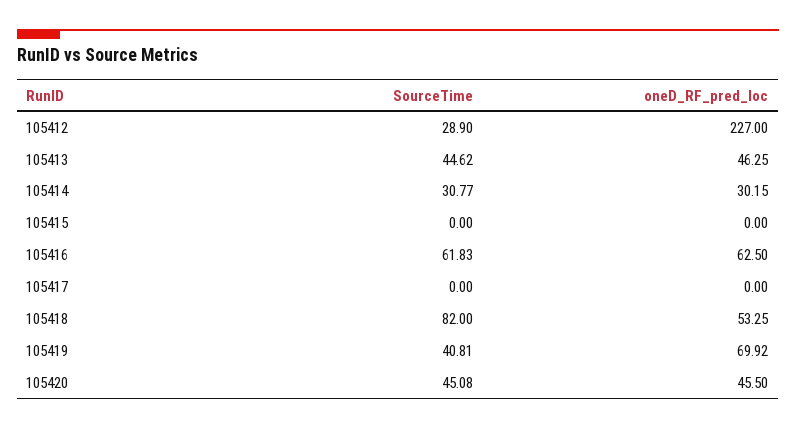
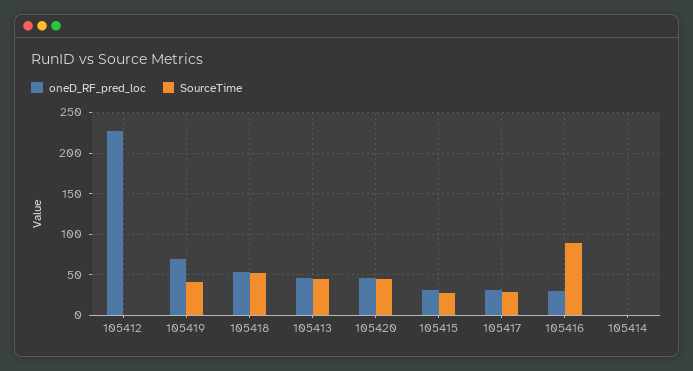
  {
    "SourceTime": {
-     "105412": 28.9,
+     "105412": 0,
      "105413": 44.62,
-     "105414": 30.77,
+     "105414": 0,
-     "105415": 0,
+     "105415": 30,
-     "105416": 61.83,
+     "105416": 90,
-     "105417": 0,
+     "105417": 30,
-     "105418": 82,
+     "105418": 50,
      "105419": 40.81,
      "105420": 45.08
    },
    "oneD_RF_pred_loc": {
      "105412": 227,
      "105413": 46.25,
-     "105414": 30.15,
+     "105414": 0,
-     "105415": 0,
+     "105415": 30,
-     "105416": 62.5,
+     "105416": 30,
-     "105417": 0,
+     "105417": 30,
      "105418": 53.25,
      "105419": 69.92,
      "105420": 45.5
    }
  }

